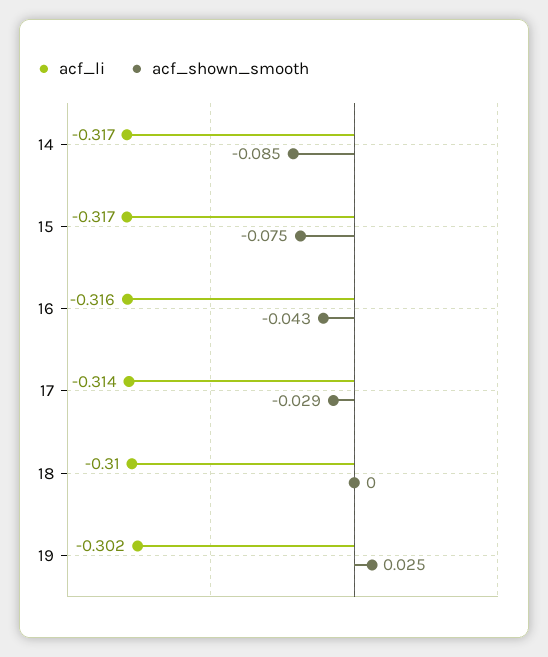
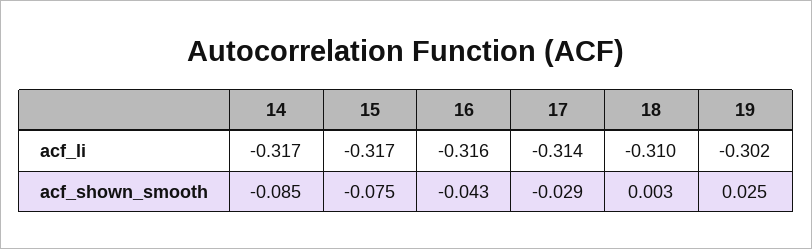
  {
    "acf_li": {
      "14": -0.317,
      "15": -0.317,
      "16": -0.316,
      "17": -0.314,
      "18": -0.31,
      "19": -0.302
    },
    "acf_shown_smooth": {
      "14": -0.085,
      "15": -0.075,
      "16": -0.043,
      "17": -0.029,
-     "18": 0,
+     "18": 0.003,
      "19": 0.025
    }
  }

